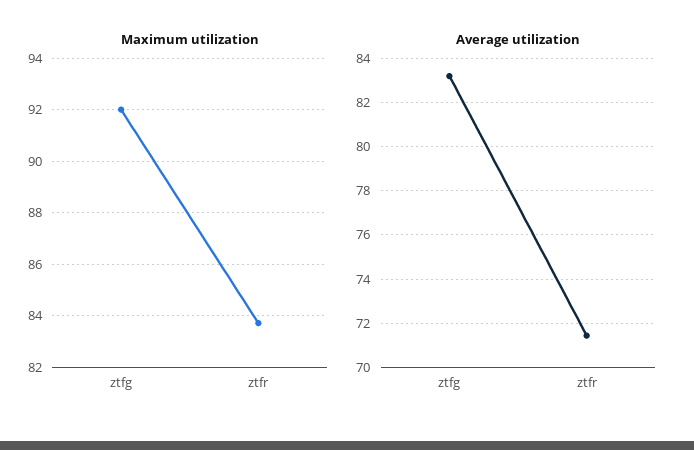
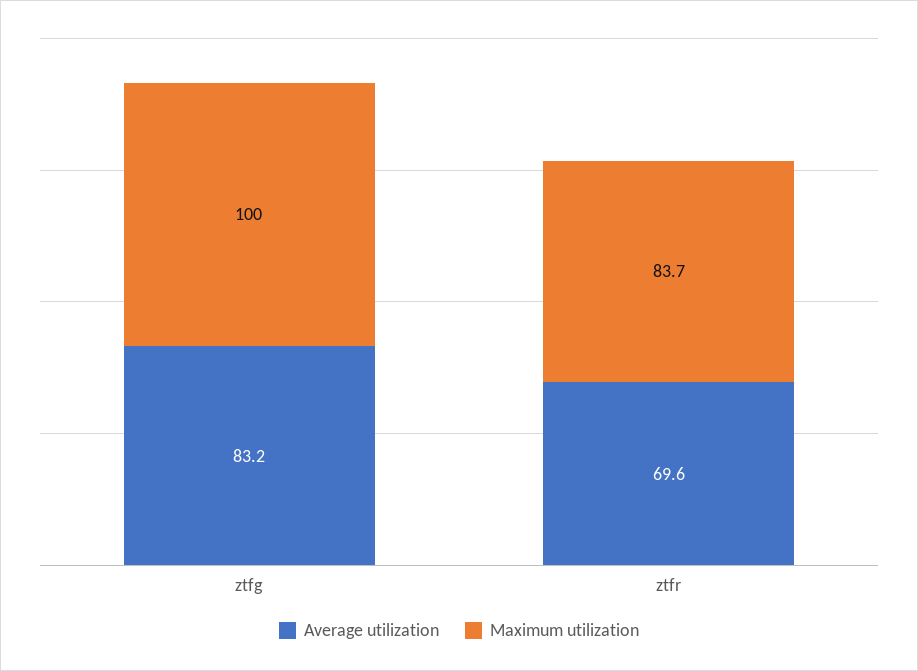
  {
    "Maximum utilization": {
-     "ztfg": 92,
+     "ztfg": 100,
      "ztfr": 83.7
    },
    "Average utilization": {
      "ztfg": 83.2,
-     "ztfr": 71.5
+     "ztfr": 69.6
    }
  }

